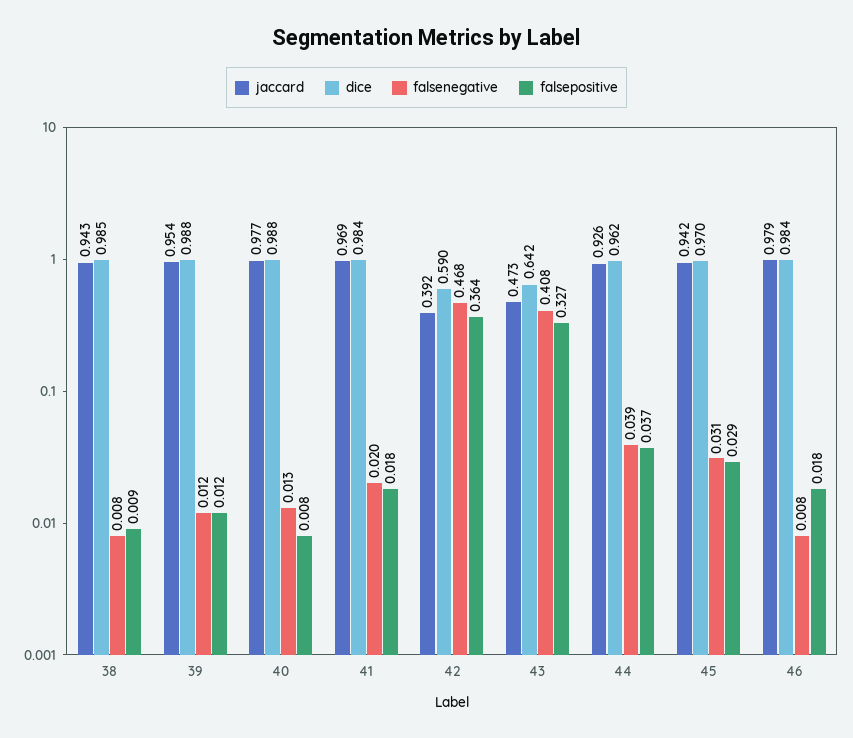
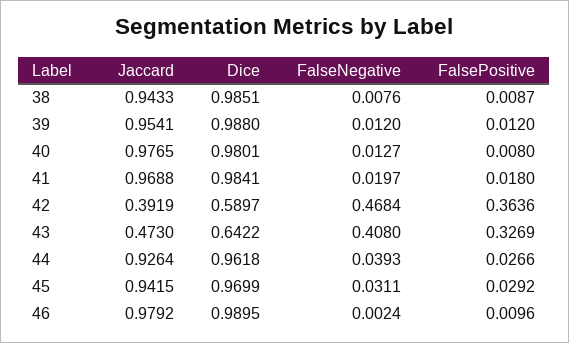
  {
    "jaccard": {
      "38": 0.9433,
      "39": 0.9541,
      "40": 0.9765,
      "41": 0.9688,
      "42": 0.3919,
      "43": 0.473,
      "44": 0.9264,
      "45": 0.9415,
      "46": 0.9792
    },
    "dice": {
      "38": 0.9851,
      "39": 0.988,
-     "40": 0.988,
+     "40": 0.9801,
      "41": 0.9841,
      "42": 0.5897,
      "43": 0.6422,
      "44": 0.9618,
      "45": 0.9699,
-     "46": 0.984
+     "46": 0.9895
    },
    "falsenegative": {
      "38": 0.0076,
      "39": 0.012,
      "40": 0.0127,
      "41": 0.0197,
      "42": 0.4684,
      "43": 0.408,
      "44": 0.0393,
      "45": 0.0311,
-     "46": 0.008
+     "46": 0.0024
    },
    "falsepositive": {
      "38": 0.0087,
      "39": 0.012,
      "40": 0.008,
      "41": 0.018,
      "42": 0.3636,
      "43": 0.3269,
-     "44": 0.037,
+     "44": 0.0266,
      "45": 0.0292,
-     "46": 0.018
+     "46": 0.0096
    }
  }

